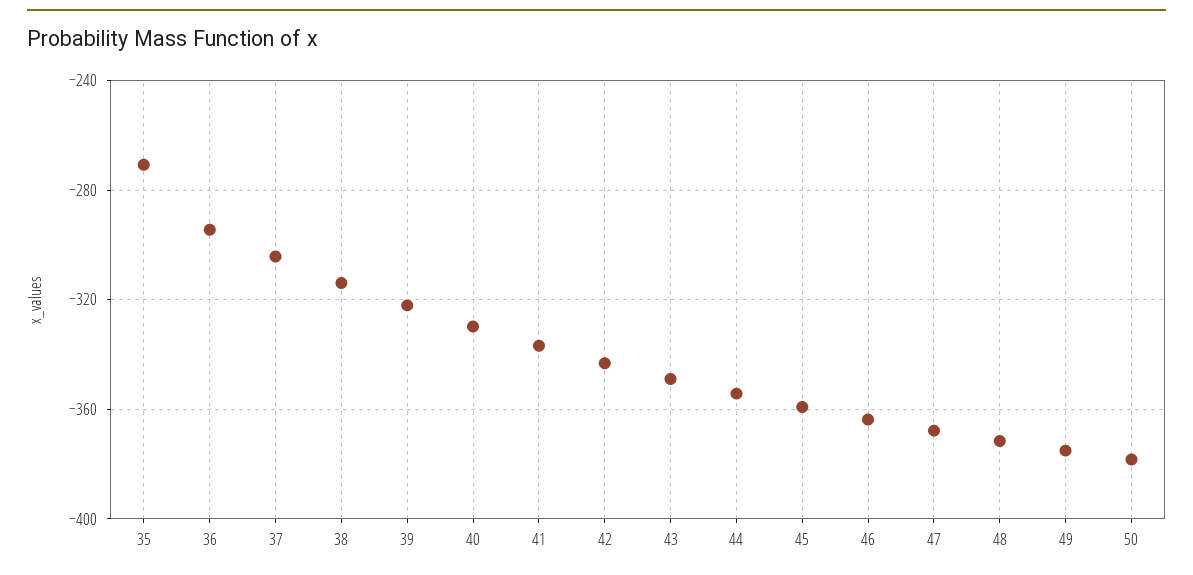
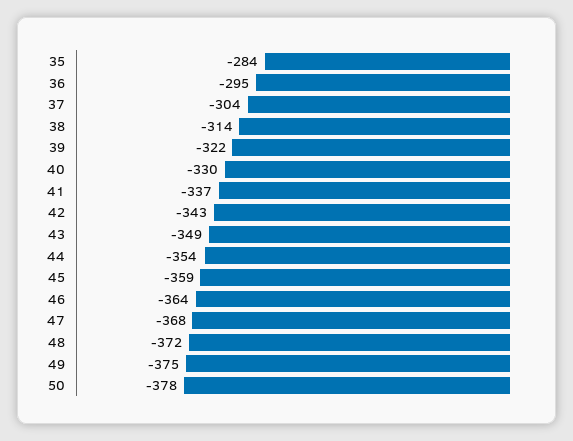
  {
-   "35": -270,
+   "35": -284,
    "36": -295,
    "37": -304,
    "38": -314,
    "39": -322,
    "40": -330,
    "41": -337,
    "42": -343,
    "43": -349,
    "44": -354,
    "45": -359,
    "46": -364,
    "47": -368,
    "48": -372,
    "49": -375,
    "50": -378
  }

